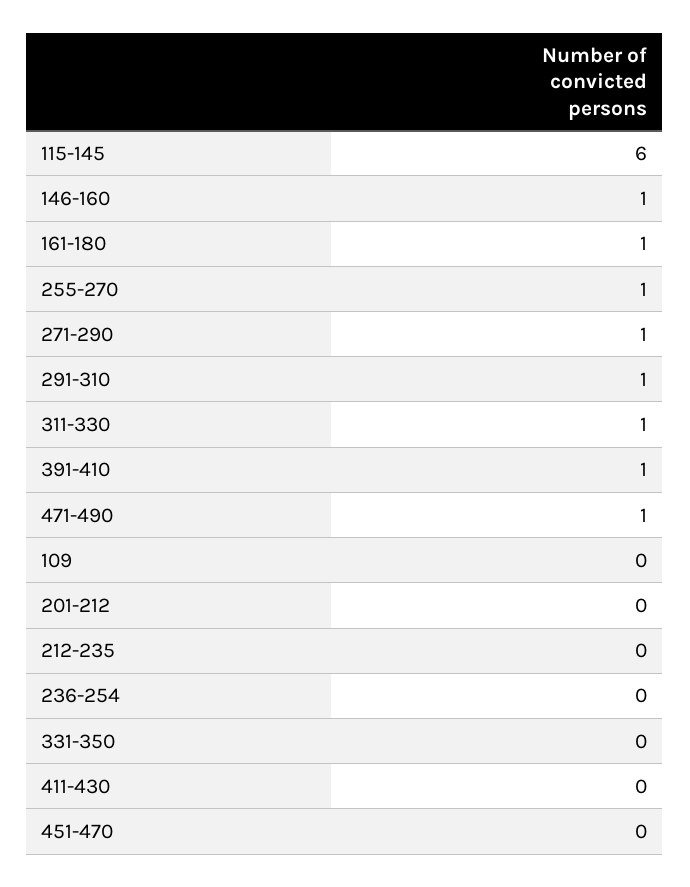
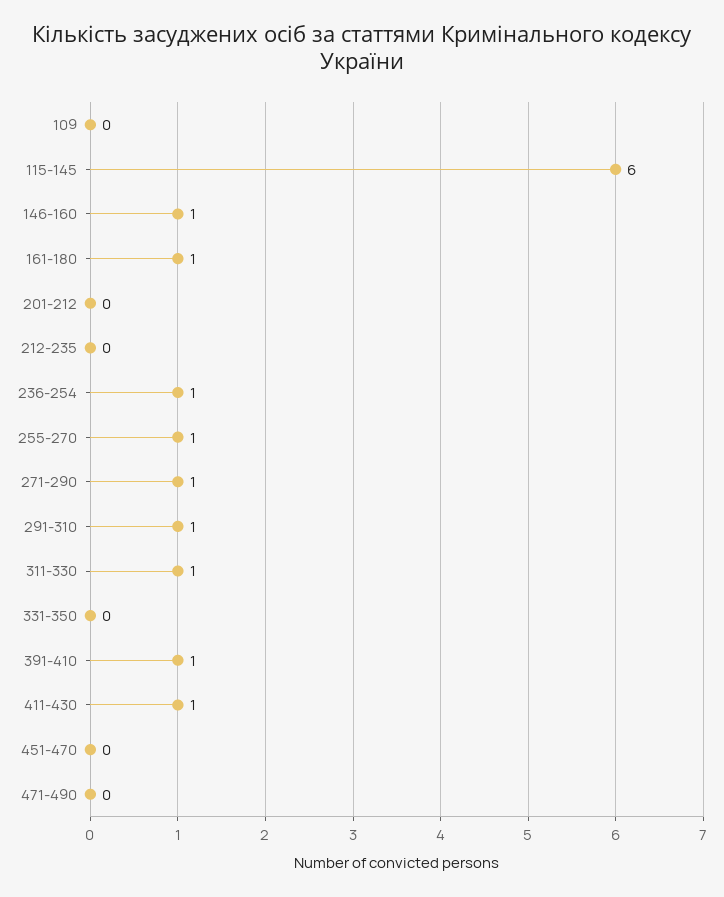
  {
    "115-145": 6,
    "146-160": 1,
    "161-180": 1,
    "255-270": 1,
    "271-290": 1,
    "291-310": 1,
    "311-330": 1,
    "391-410": 1,
-   "471-490": 1,
+   "471-490": 0,
    "109": 0,
    "201-212": 0,
    "212-235": 0,
-   "236-254": 0,
+   "236-254": 1,
    "331-350": 0,
-   "411-430": 0,
+   "411-430": 1,
    "451-470": 0
  }

